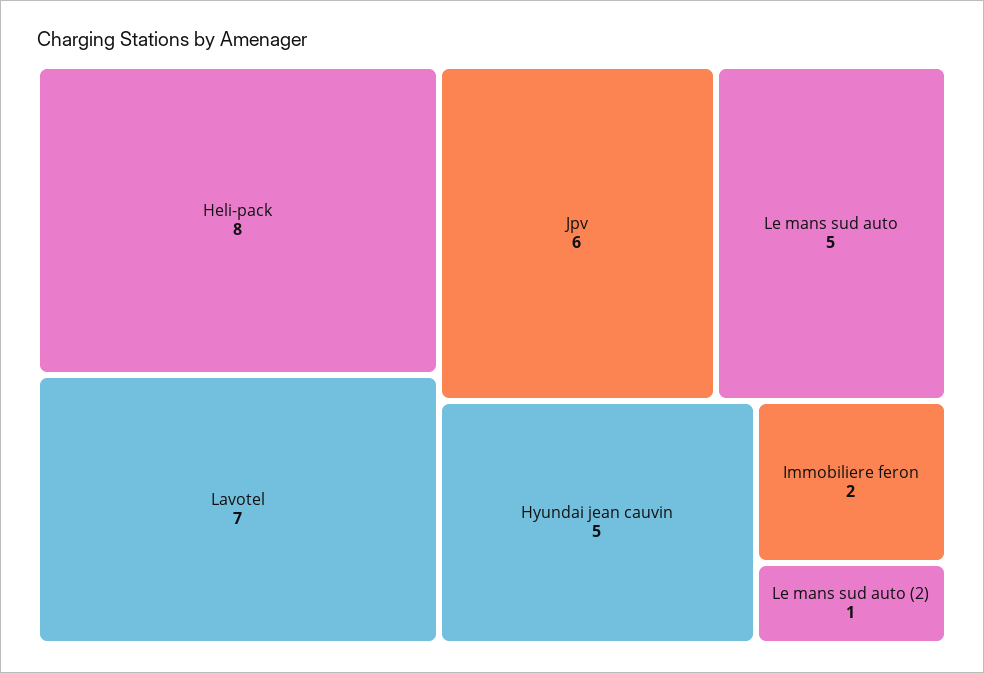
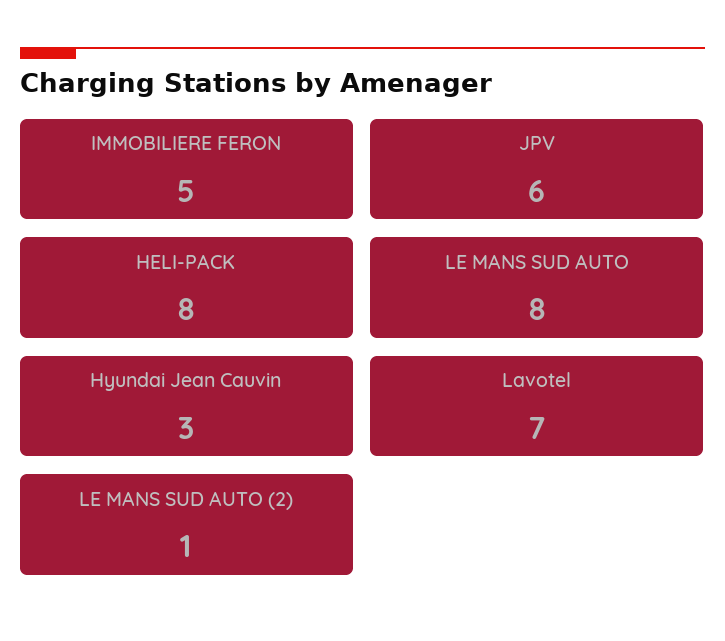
  {
    "Heli-pack": 8,
    "Lavotel": 7,
    "Jpv": 6,
-   "Le mans sud auto": 5,
+   "Le mans sud auto": 8,
-   "Hyundai jean cauvin": 5,
+   "Hyundai jean cauvin": 3,
-   "Immobiliere feron": 2,
+   "Immobiliere feron": 5,
    "Le mans sud auto (2)": 1
  }

